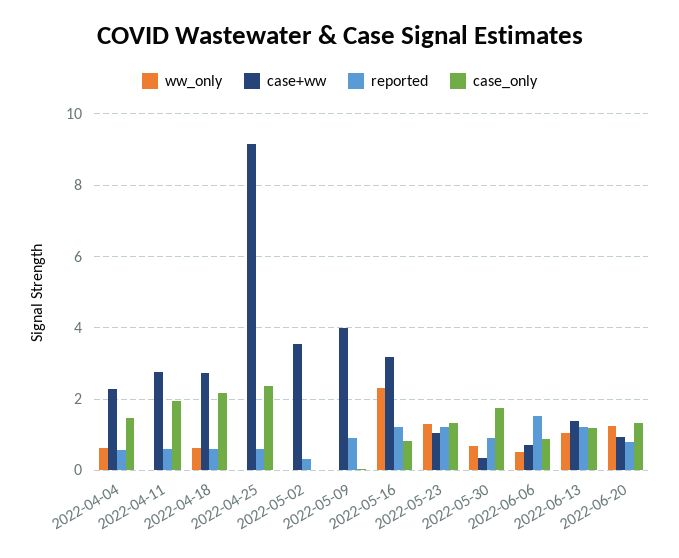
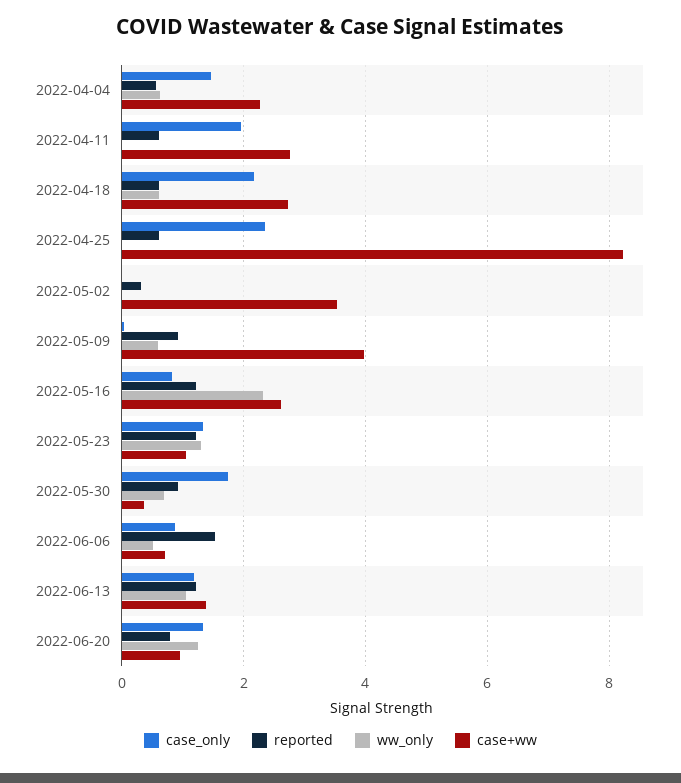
  {
    "ww_only": {
      "2022-04-04": 0.6,
      "2022-04-11": 0,
      "2022-04-18": 0.6,
      "2022-04-25": 0,
      "2022-05-02": 0,
-     "2022-05-09": 0,
+     "2022-05-09": 0.6,
      "2022-05-16": 2.4,
      "2022-05-23": 1.4,
      "2022-05-30": 0.6,
      "2022-06-06": 0.6,
      "2022-06-13": 1,
      "2022-06-20": 1.2
    },
    "case+ww": {
      "2022-04-04": 2.2,
      "2022-04-11": 2.8,
      "2022-04-18": 2.8,
-     "2022-04-25": 9.2,
+     "2022-04-25": 8.2,
      "2022-05-02": 3.6,
      "2022-05-09": 4,
-     "2022-05-16": 3.2,
+     "2022-05-16": 2.6,
      "2022-05-23": 1,
      "2022-05-30": 0.4,
      "2022-06-06": 0.8,
      "2022-06-13": 1.4,
      "2022-06-20": 1
    },
    "reported": {
      "2022-04-04": 0.6,
      "2022-04-11": 0.6,
      "2022-04-18": 0.6,
      "2022-04-25": 0.6,
      "2022-05-02": 0.4,
      "2022-05-09": 1,
      "2022-05-16": 1.2,
      "2022-05-23": 1.2,
      "2022-05-30": 1,
      "2022-06-06": 1.6,
      "2022-06-13": 1.2,
      "2022-06-20": 0.8
    },
    "case_only": {
      "2022-04-04": 1.4,
      "2022-04-11": 2,
      "2022-04-18": 2.2,
      "2022-04-25": 2.4,
      "2022-05-02": 0,
      "2022-05-09": 0,
      "2022-05-16": 0.8,
      "2022-05-23": 1.4,
      "2022-05-30": 1.8,
      "2022-06-06": 0.8,
      "2022-06-13": 1.2,
      "2022-06-20": 1.4
    }
  }

